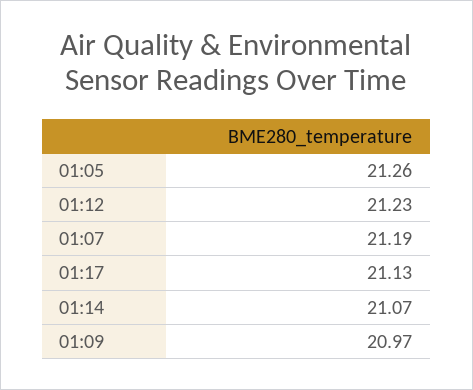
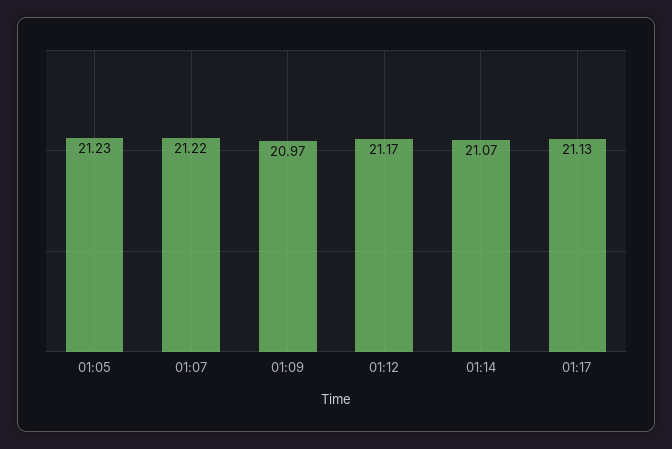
  {
-   "01:05": 21.26,
+   "01:05": 21.23,
-   "01:12": 21.23,
+   "01:12": 21.17,
-   "01:07": 21.19,
+   "01:07": 21.22,
    "01:17": 21.13,
    "01:14": 21.07,
    "01:09": 20.97
  }

